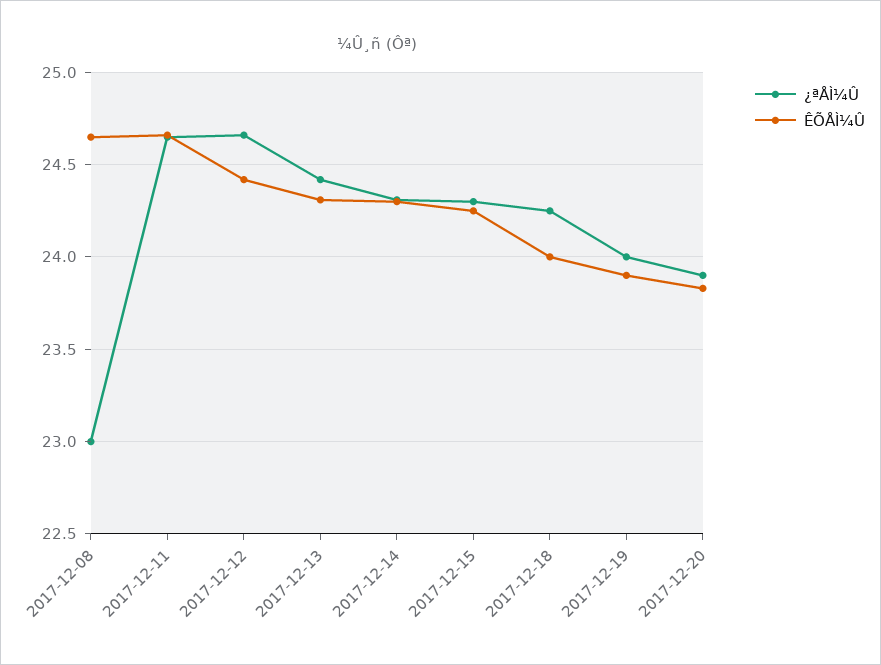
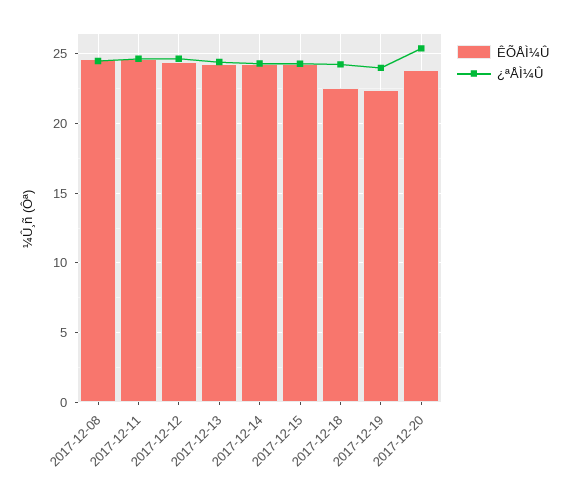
  {
    "¿ªÅÌ¼Û": {
-     "2017-12-08": 23,
+     "2017-12-08": 24.5,
      "2017-12-11": 24.65,
      "2017-12-12": 24.65,
      "2017-12-13": 24.4,
      "2017-12-14": 24.3,
      "2017-12-15": 24.3,
      "2017-12-18": 24.25,
      "2017-12-19": 24,
-     "2017-12-20": 23.9
+     "2017-12-20": 25.5
    },
    "ÊÕÅÌ¼Û": {
      "2017-12-08": 24.65,
      "2017-12-11": 24.65,
      "2017-12-12": 24.4,
      "2017-12-13": 24.3,
      "2017-12-14": 24.3,
      "2017-12-15": 24.25,
-     "2017-12-18": 24,
+     "2017-12-18": 22.5,
-     "2017-12-19": 23.9,
+     "2017-12-19": 22.5,
      "2017-12-20": 23.85
    }
  }

